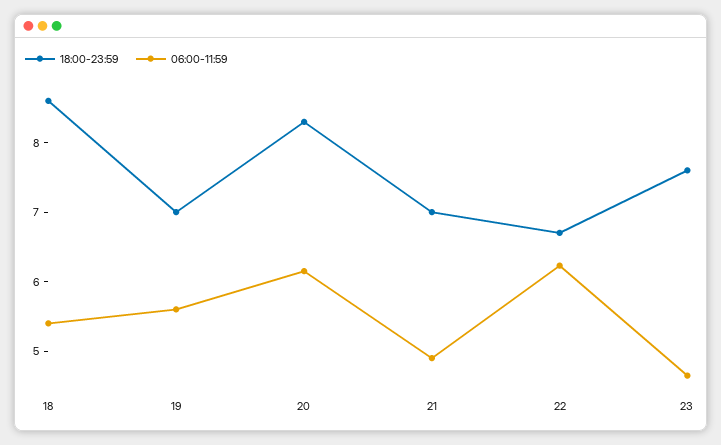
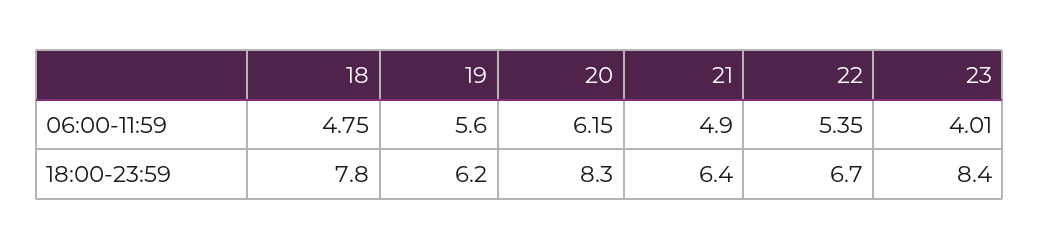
  {
    "18:00-23:59": {
-     "18": 8.6,
+     "18": 7.8,
-     "19": 7,
+     "19": 6.2,
      "20": 8.3,
-     "21": 7,
+     "21": 6.4,
      "22": 6.7,
-     "23": 7.6
+     "23": 8.4
    },
    "06:00-11:59": {
-     "18": 5.4,
+     "18": 4.75,
      "19": 5.6,
      "20": 6.15,
      "21": 4.9,
-     "22": 6.2,
+     "22": 5.35,
-     "23": 4.6
+     "23": 4.01
    }
  }

